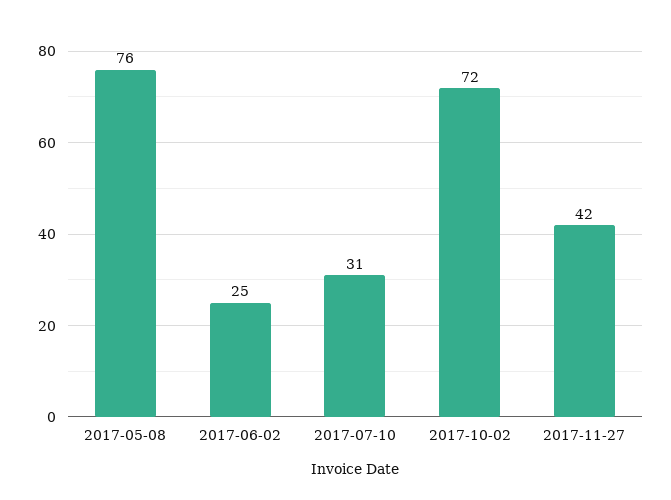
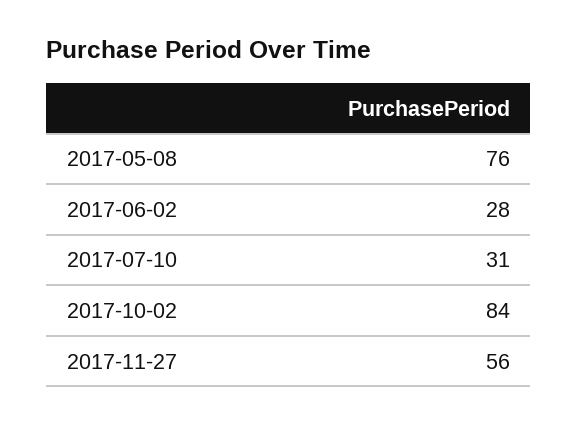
  {
    "2017-05-08": 76,
-   "2017-06-02": 25,
+   "2017-06-02": 28,
    "2017-07-10": 31,
-   "2017-10-02": 72,
+   "2017-10-02": 84,
-   "2017-11-27": 42
+   "2017-11-27": 56
  }

